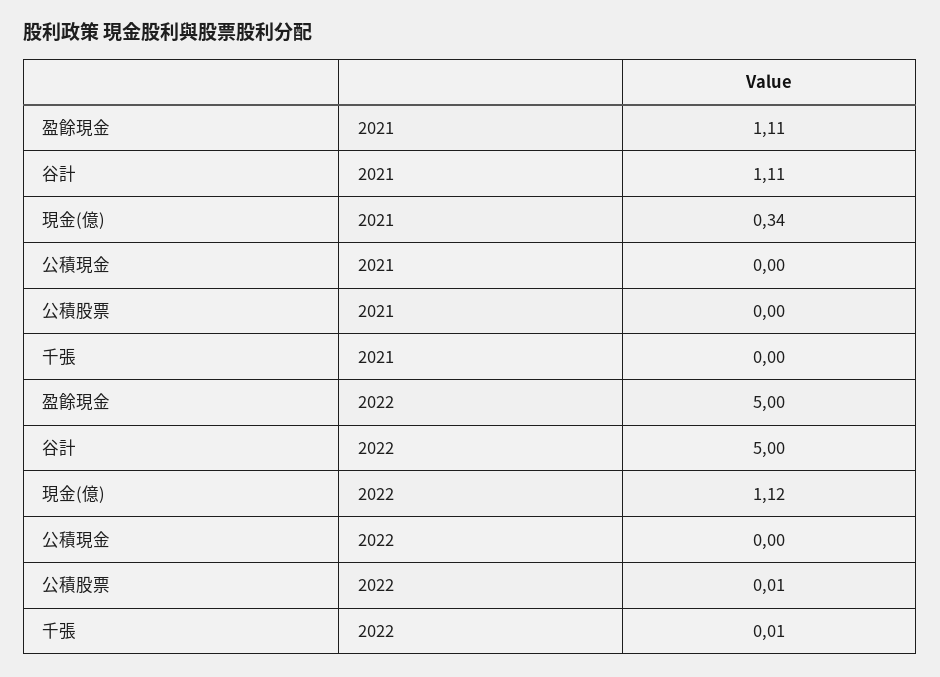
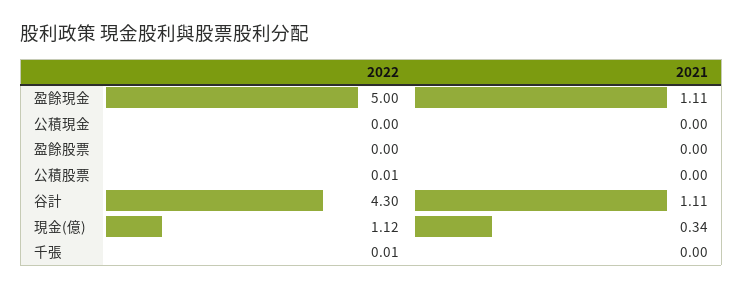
  {
    "盈餘現金": {
      "2021": 1.11,
      "2022": 5
    },
    "谷計": {
      "2021": 1.11,
-     "2022": 5
+     "2022": 4.3
    },
    "現金(億)": {
      "2021": 0.34,
      "2022": 1.12
    },
    "公積現金": {
      "2021": 0,
      "2022": 0
    },
    "公積股票": {
      "2021": 0,
      "2022": 0.01
    },
    "千張": {
      "2021": 0,
      "2022": 0.01
-   }
+   },
+   "盈餘股票": {
+     "2022": 0,
+     "2021": 0
+   }
  }

